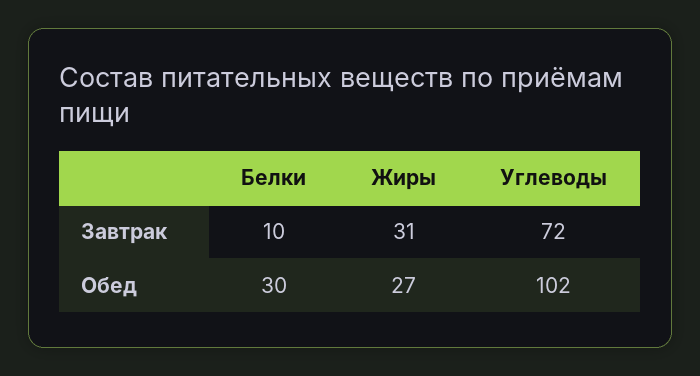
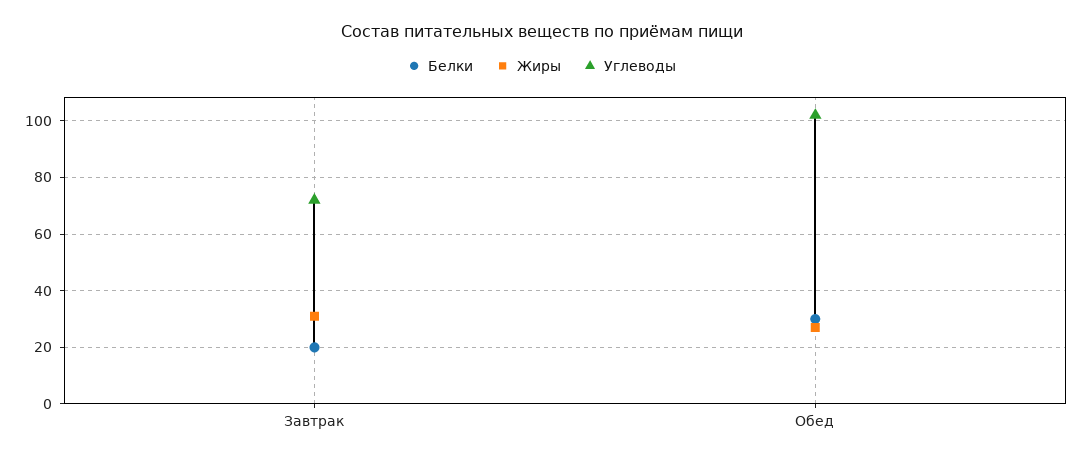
  {
    "Белки": {
-     "Завтрак": 10,
+     "Завтрак": 20,
      "Обед": 30
    },
    "Жиры": {
      "Завтрак": 31,
      "Обед": 27
    },
    "Углеводы": {
      "Завтрак": 72,
      "Обед": 102
    }
  }

